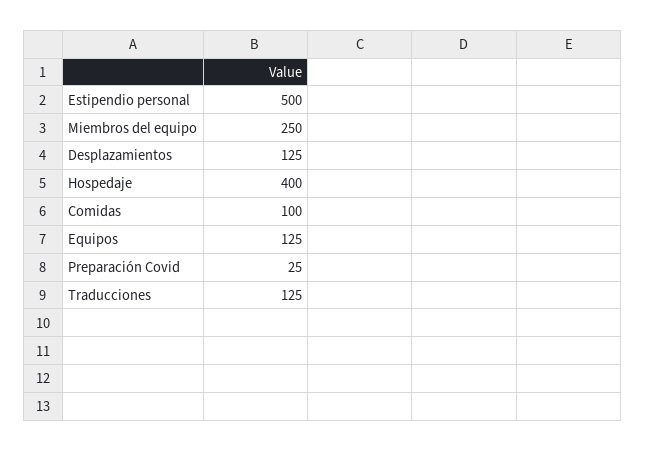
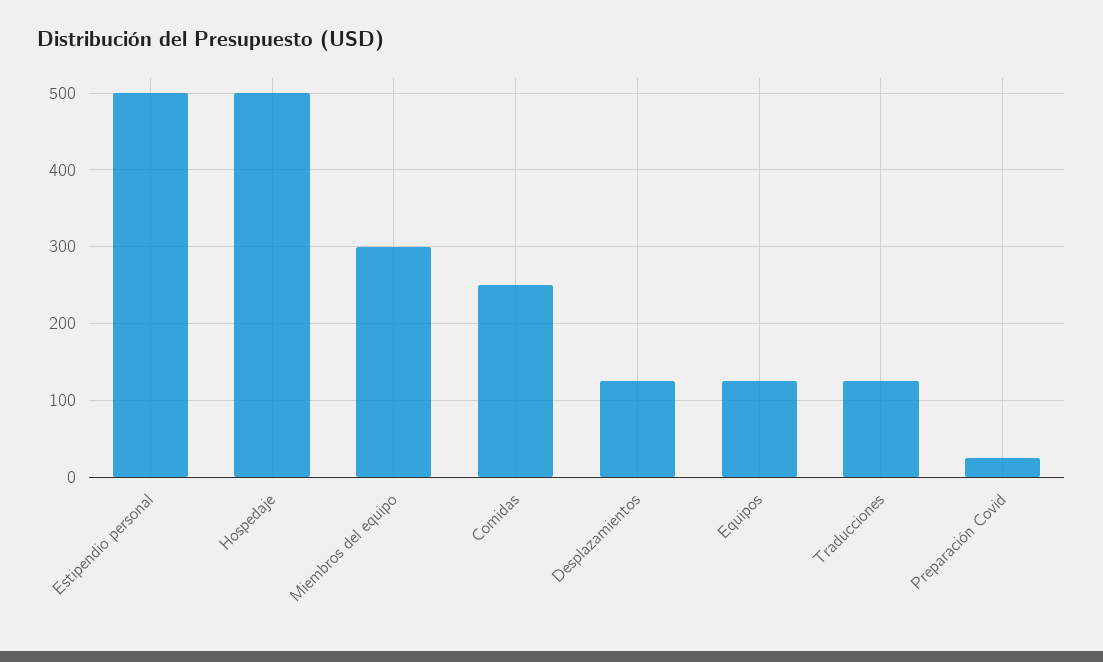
  {
    "Estipendio personal": 500,
-   "Miembros del equipo": 250,
+   "Miembros del equipo": 300,
    "Desplazamientos": 125,
-   "Hospedaje": 400,
+   "Hospedaje": 500,
-   "Comidas": 100,
+   "Comidas": 250,
    "Equipos": 125,
    "Preparación Covid": 25,
    "Traducciones": 125
  }

